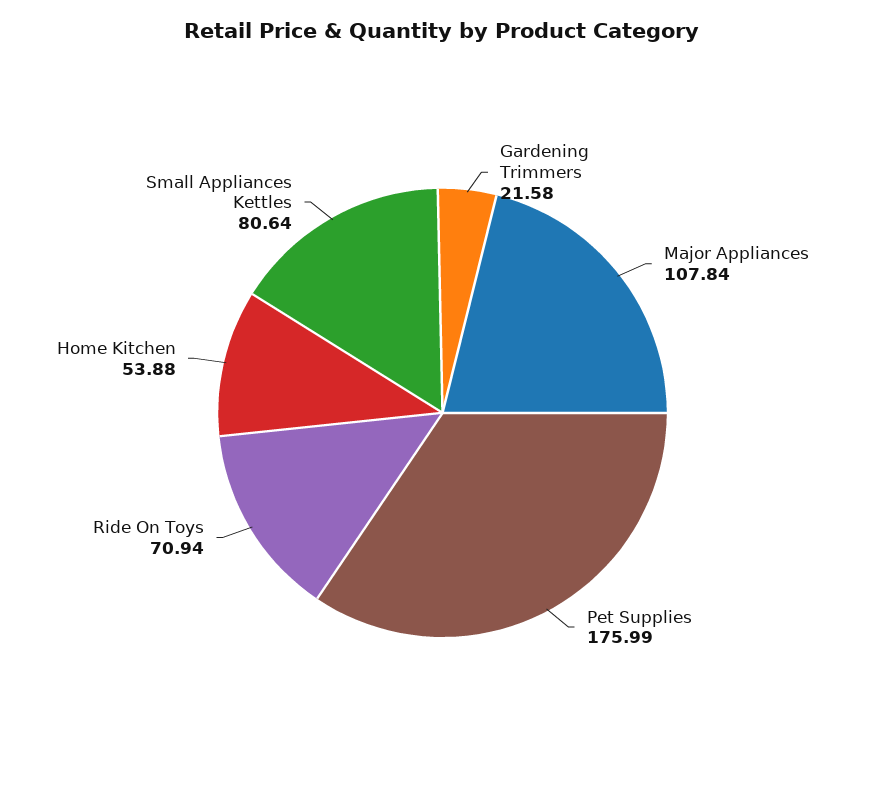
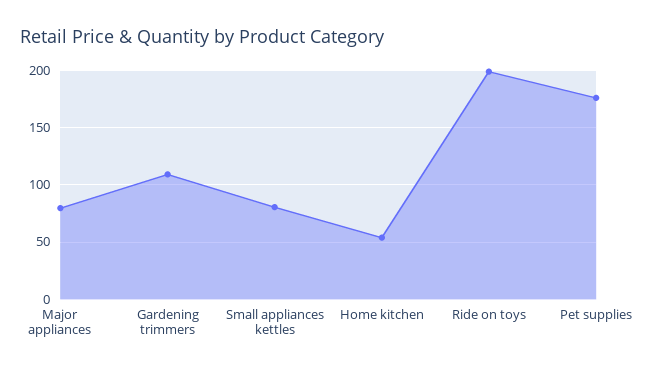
  {
-   "Gardening Trimmers": 21.58,
+   "Gardening Trimmers": 110,
-   "Major Appliances": 107.84,
+   "Major Appliances": 80,
    "Pet Supplies": 175.99,
-   "Ride On Toys": 70.94,
+   "Ride On Toys": 200,
    "Home Kitchen": 53.88,
    "Small Appliances Kettles": 80.64
  }

